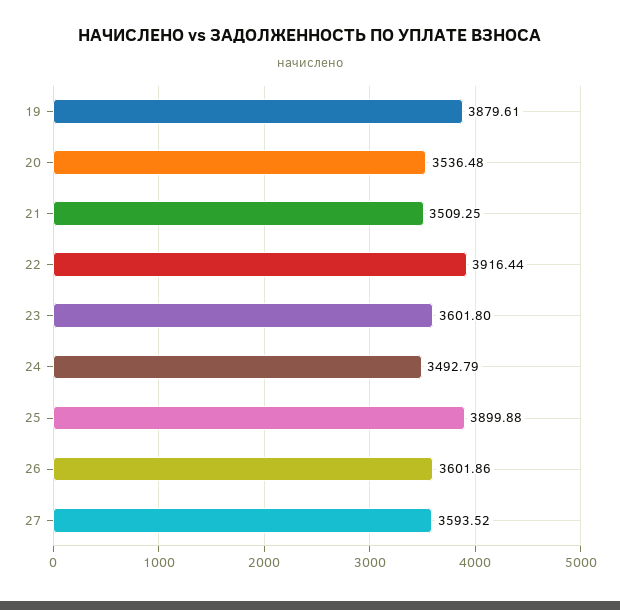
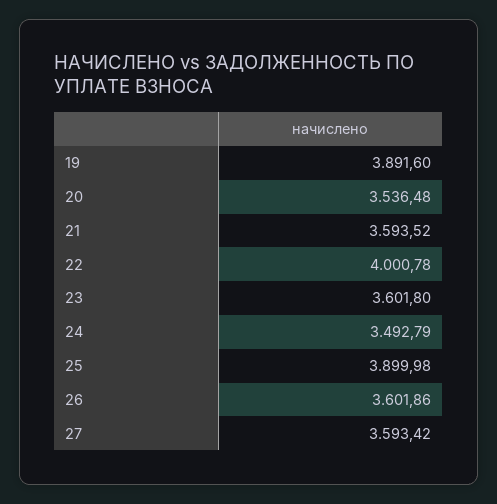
  {
-   "19": 3879.61,
+   "19": 3891.6,
    "20": 3536.48,
-   "21": 3509.25,
+   "21": 3593.52,
-   "22": 3916.44,
+   "22": 4000.78,
    "23": 3601.8,
    "24": 3492.79,
-   "25": 3899.88,
+   "25": 3899.98,
    "26": 3601.86,
-   "27": 3593.52
+   "27": 3593.42
  }

